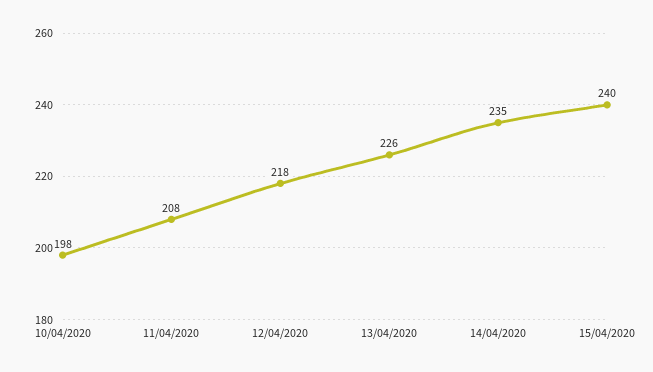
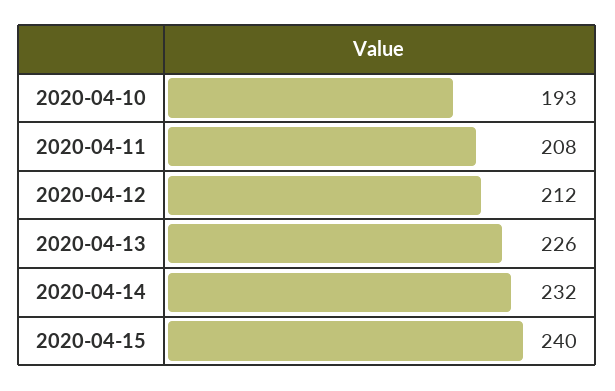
  {
-   "10/04/2020": 198,
+   "10/04/2020": 193,
    "11/04/2020": 208,
-   "12/04/2020": 218,
+   "12/04/2020": 212,
    "13/04/2020": 226,
-   "14/04/2020": 235,
+   "14/04/2020": 232,
    "15/04/2020": 240
  }

